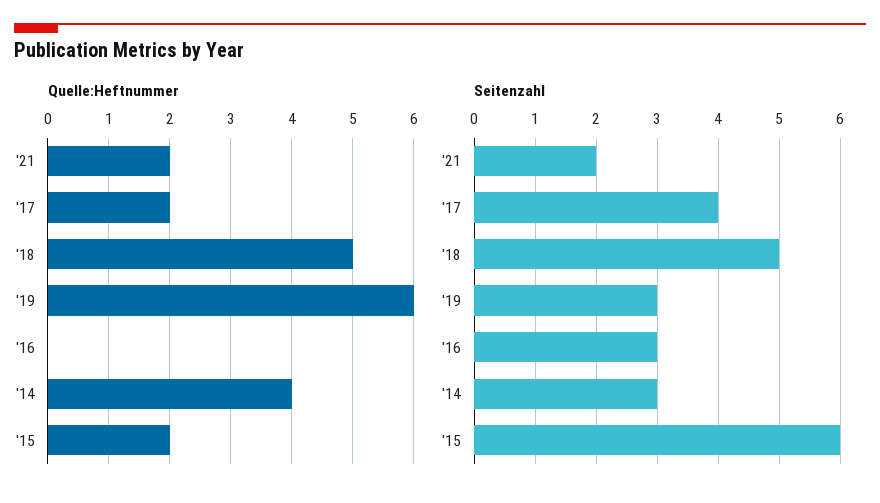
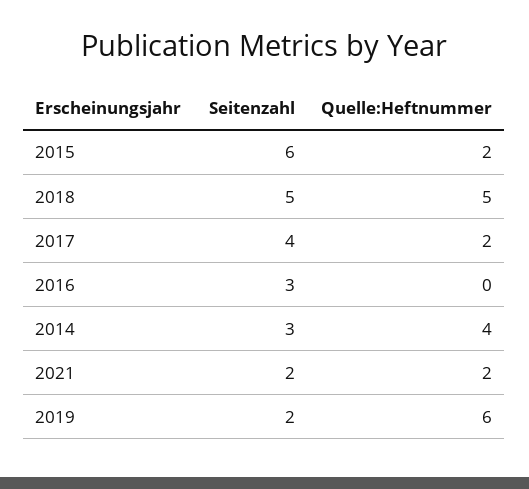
  {
    "Quelle:Heftnummer": {
      "'21": 2,
      "'17": 2,
      "'18": 5,
      "'19": 6,
      "'16": 0,
      "'14": 4,
      "'15": 2
    },
    "Seitenzahl": {
      "'21": 2,
      "'17": 4,
      "'18": 5,
-     "'19": 3,
+     "'19": 2,
      "'16": 3,
      "'14": 3,
      "'15": 6
    }
  }

